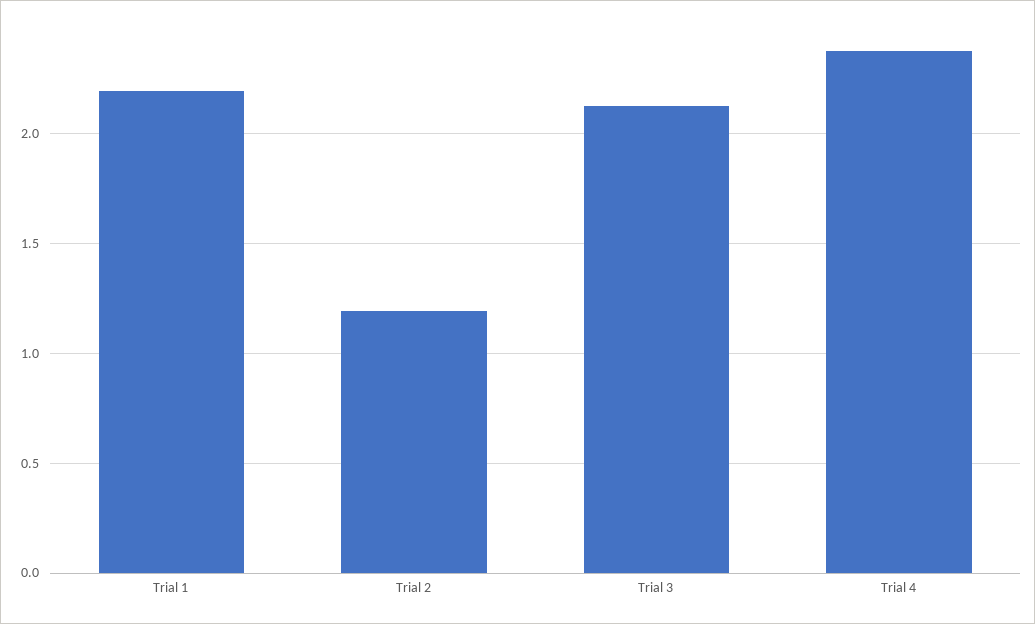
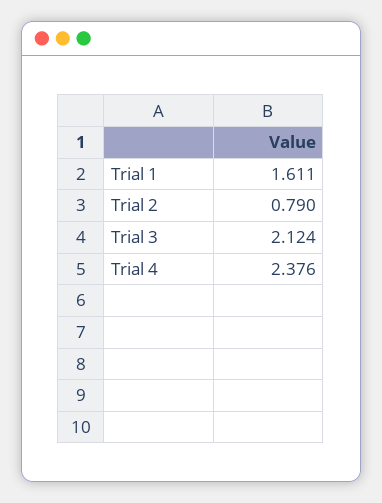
  {
-   "Trial 1": 2.2,
+   "Trial 1": 1.611,
-   "Trial 2": 1.2,
+   "Trial 2": 0.79,
    "Trial 3": 2.124,
    "Trial 4": 2.376
  }

